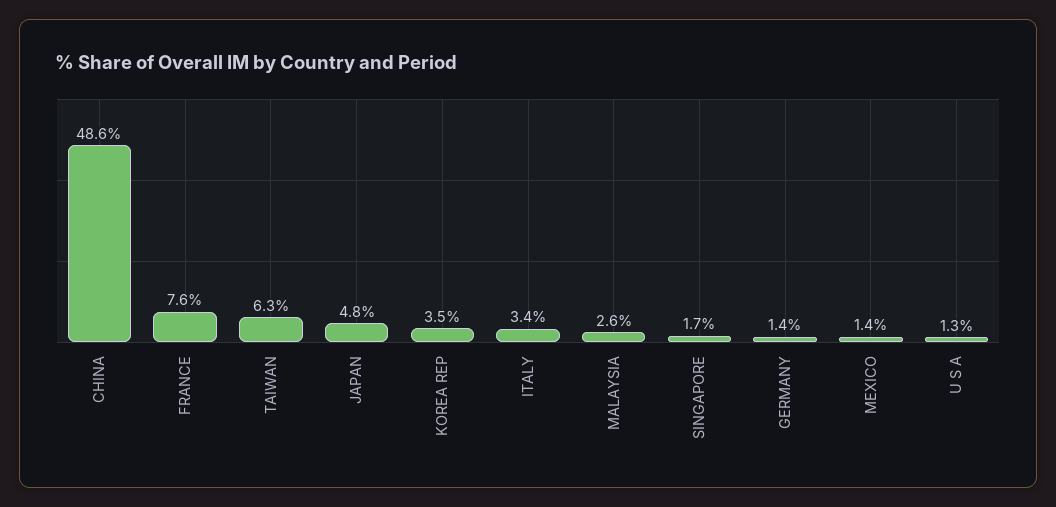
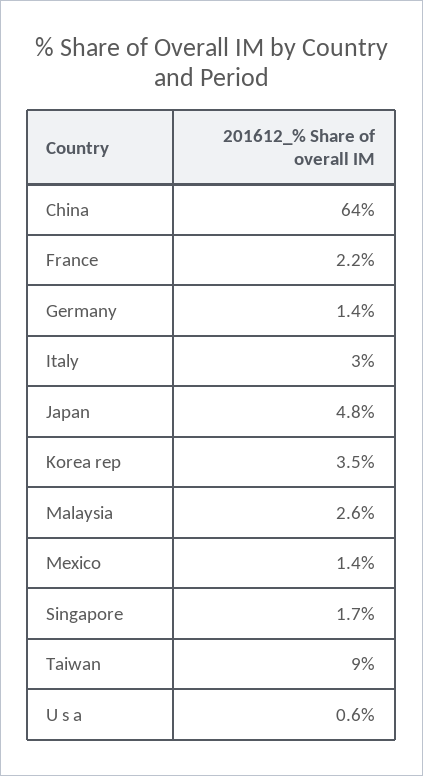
  {
-   "CHINA": 48.6,
+   "CHINA": 64,
-   "FRANCE": 7.6,
+   "FRANCE": 2.2,
-   "TAIWAN": 6.3,
+   "TAIWAN": 9,
    "JAPAN": 4.8,
    "KOREA REP": 3.5,
-   "ITALY": 3.4,
+   "ITALY": 3,
    "MALAYSIA": 2.6,
    "SINGAPORE": 1.7,
    "GERMANY": 1.4,
    "MEXICO": 1.4,
-   "U S A": 1.3
+   "U S A": 0.6
  }

